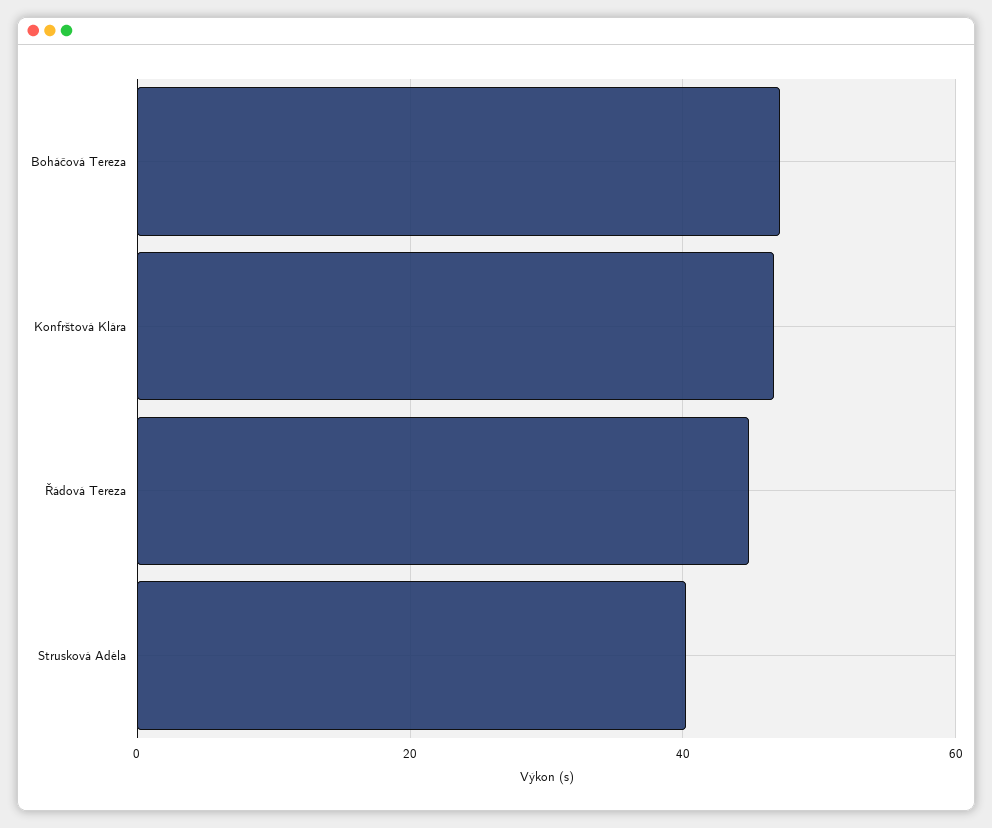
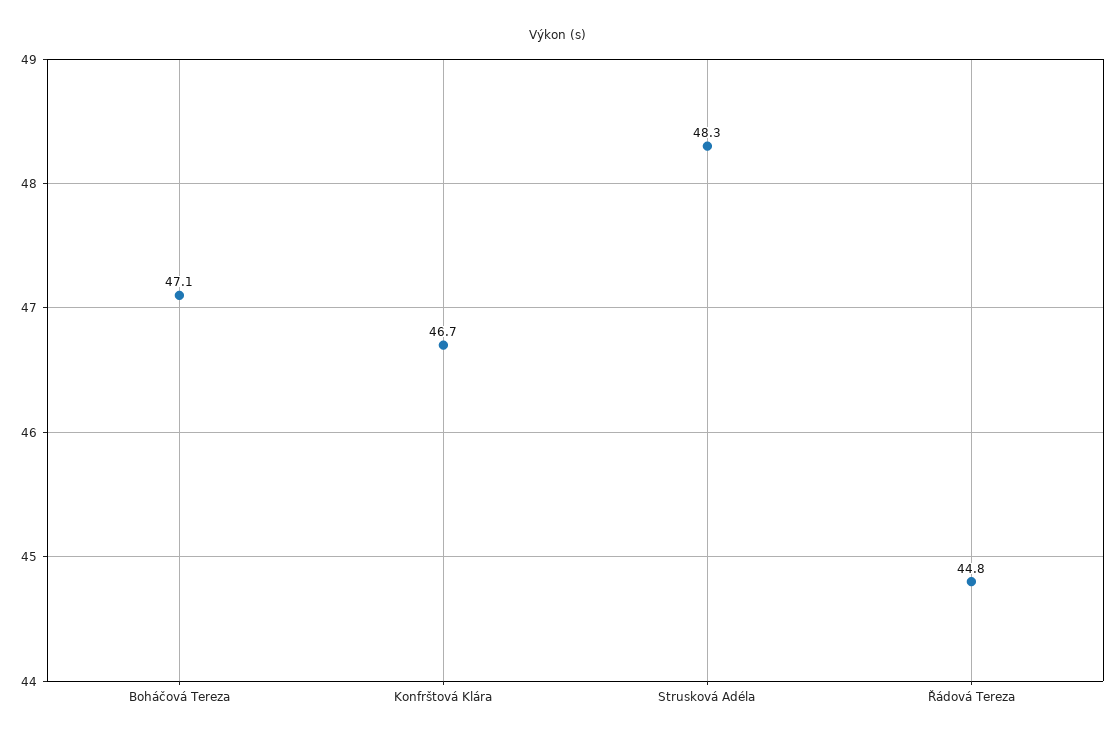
  {
    "Boháčová Tereza": 47.1,
    "Konfrštová Klára": 46.7,
    "Řádová Tereza": 44.8,
-   "Strusková Adéla": 40
+   "Strusková Adéla": 48.3
  }

